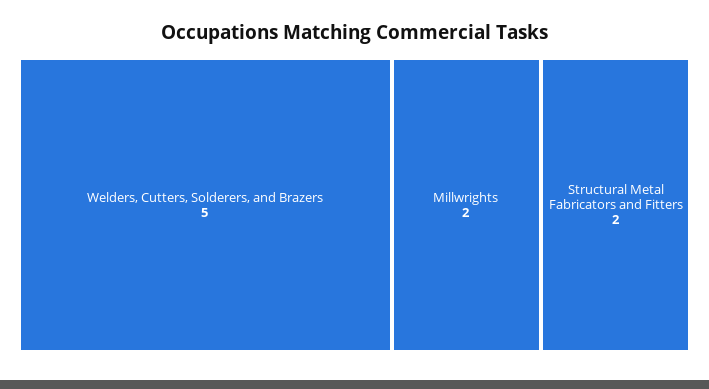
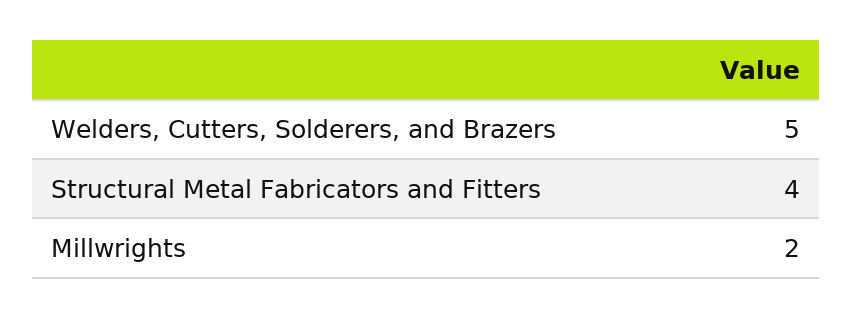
  {
    "Welders, Cutters, Solderers, and Brazers": 5,
    "Millwrights": 2,
-   "Structural Metal Fabricators and Fitters": 2
+   "Structural Metal Fabricators and Fitters": 4
  }

